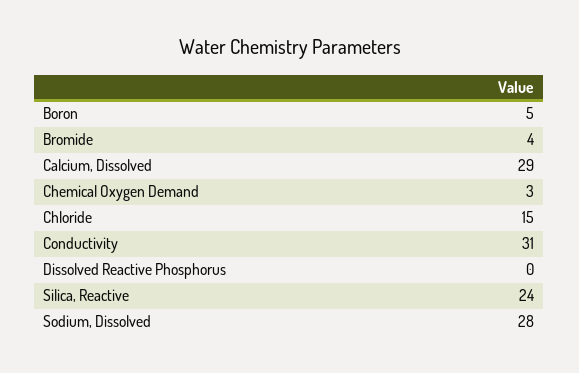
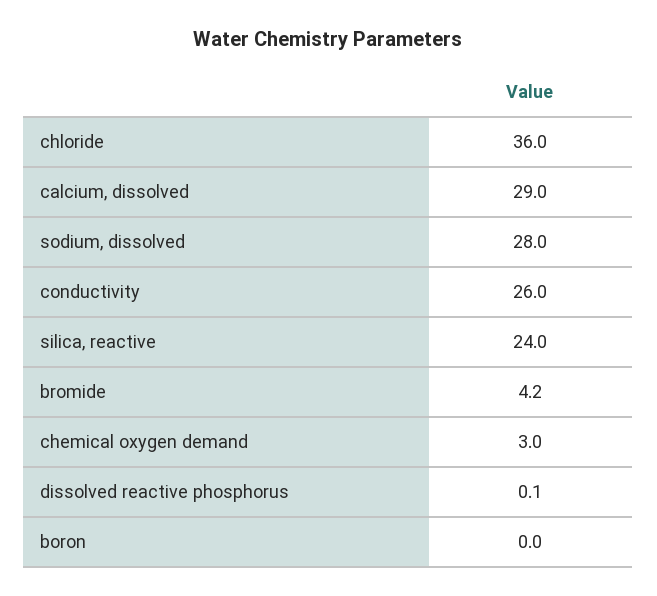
  {
-   "Boron": 5,
+   "Boron": 0,
    "Bromide": 4.2,
    "Calcium, Dissolved": 29,
    "Chemical Oxygen Demand": 3,
-   "Chloride": 15,
+   "Chloride": 36,
-   "Conductivity": 31,
+   "Conductivity": 26,
    "Dissolved Reactive Phosphorus": 0.1,
    "Silica, Reactive": 24,
    "Sodium, Dissolved": 28
  }

